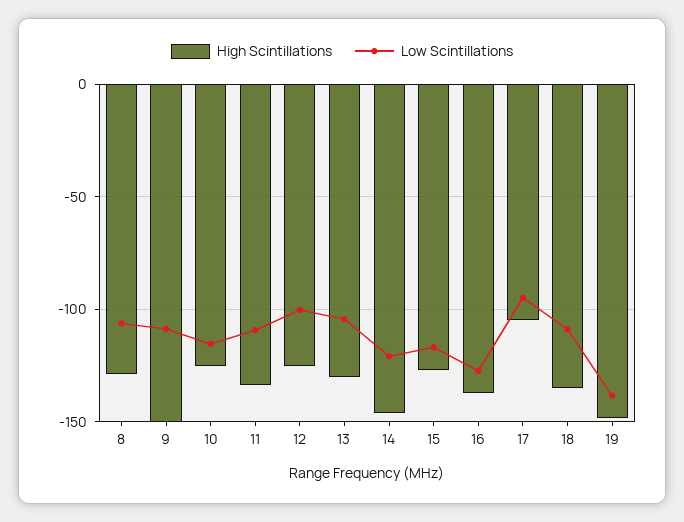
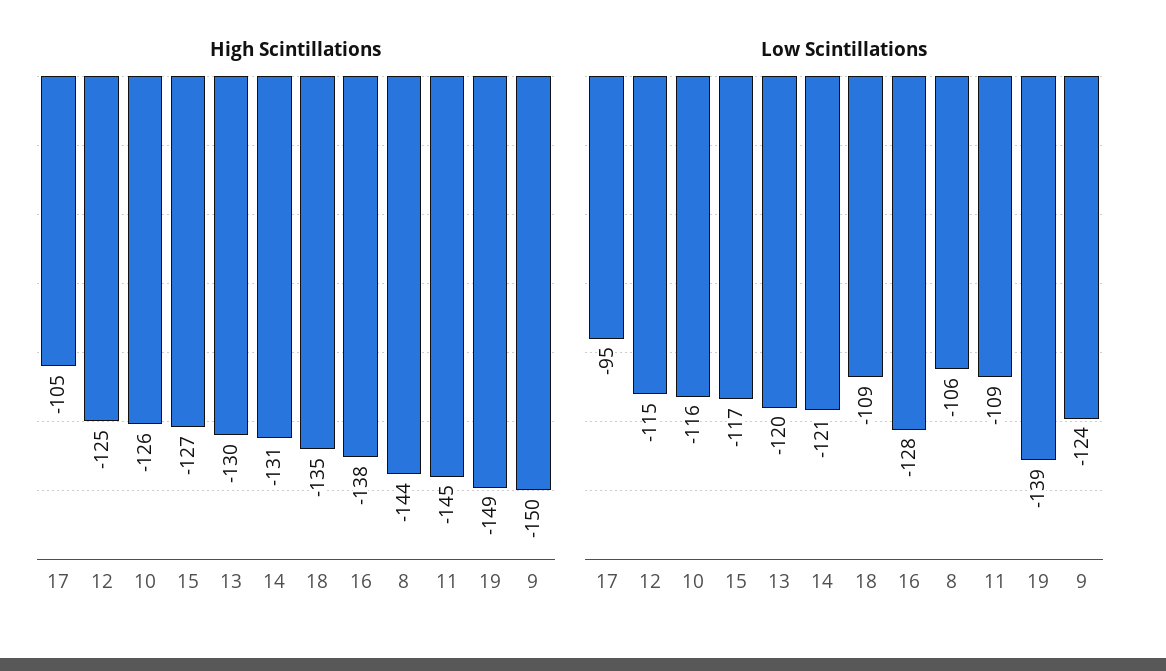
  {
    "High Scintillations": {
-     "8": -130,
+     "8": -144,
      "9": -150,
      "10": -126,
-     "11": -135,
+     "11": -145,
      "12": -125,
      "13": -130,
-     "14": -145,
+     "14": -131,
      "15": -127,
      "16": -138,
      "17": -105,
      "18": -135,
      "19": -149
    },
    "Low Scintillations": {
      "8": -106,
-     "9": -110,
+     "9": -124,
      "10": -116,
      "11": -109,
-     "12": -100,
+     "12": -115,
-     "13": -105,
+     "13": -120,
      "14": -121,
      "15": -117,
      "16": -128,
      "17": -95,
      "18": -109,
      "19": -139
    }
  }

